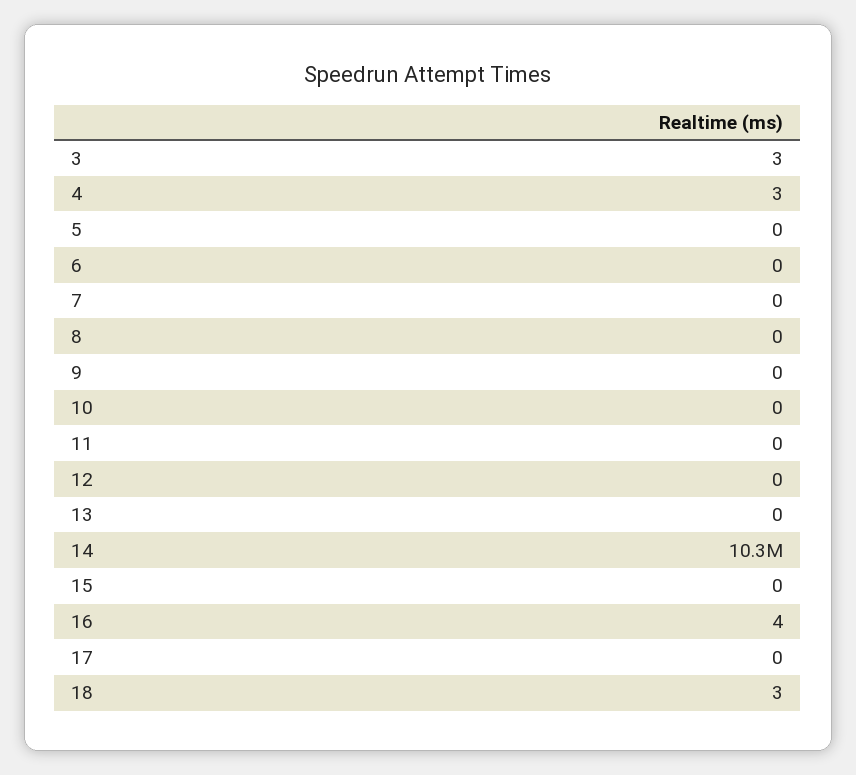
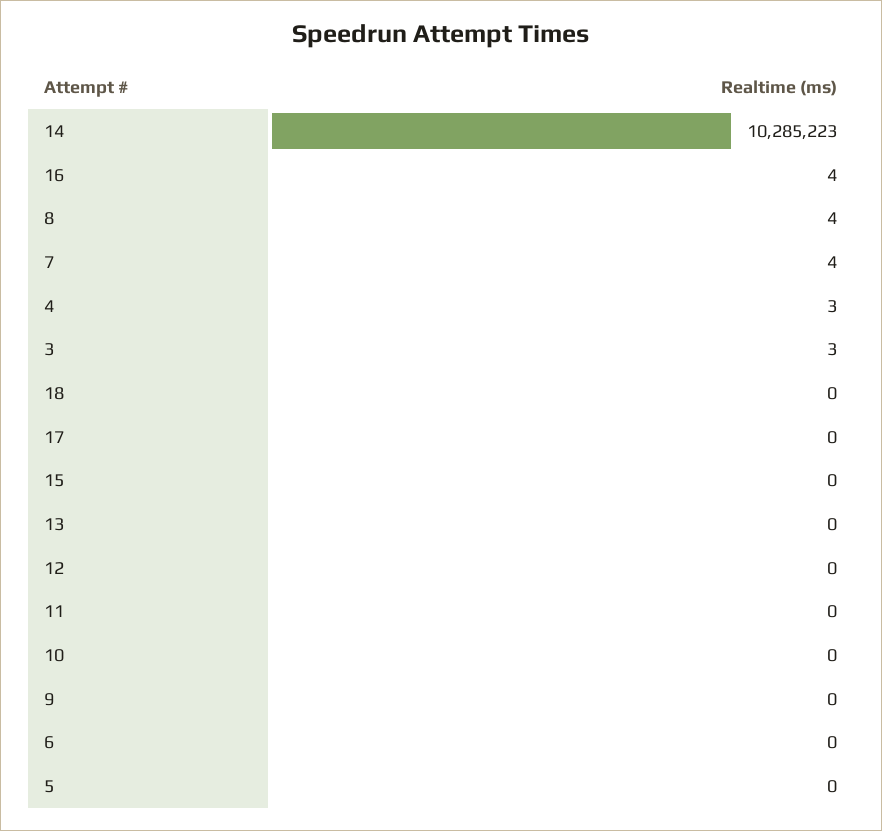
  {
    "3": 3,
    "4": 3,
    "5": 0,
    "6": 0,
-   "7": 0,
+   "7": 4,
-   "8": 0,
+   "8": 4,
    "9": 0,
    "10": 0,
    "11": 0,
    "12": 0,
    "13": 0,
    "14": 10285223,
    "15": 0,
    "16": 4,
    "17": 0,
-   "18": 3
+   "18": 0
  }

